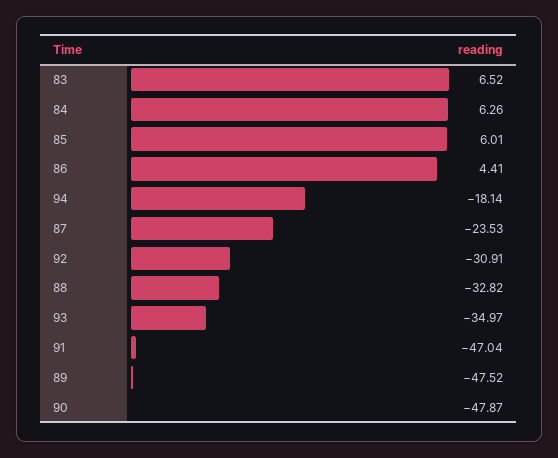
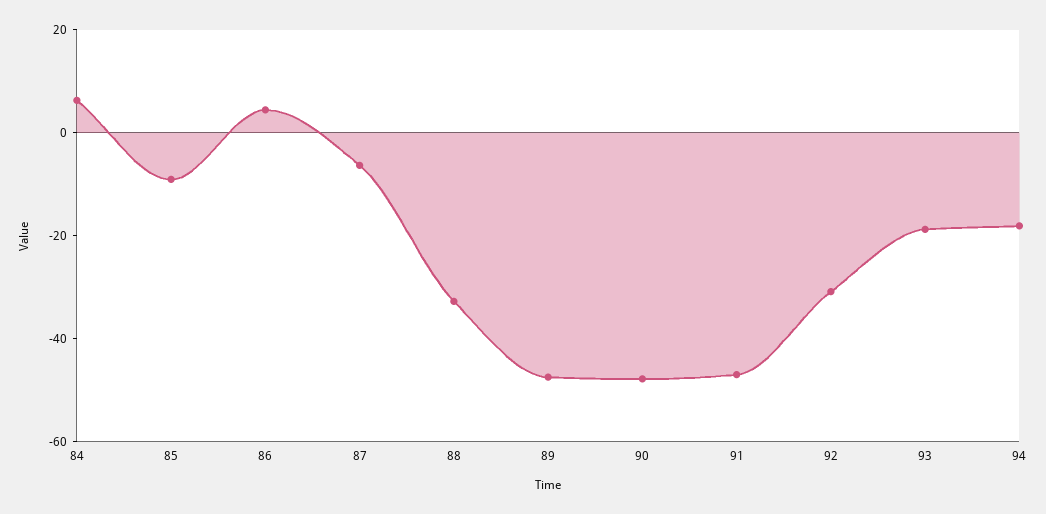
  {
-   "83": 6.52,
    "84": 6.26,
-   "85": 6.01,
+   "85": -10,
    "86": 4.41,
    "94": -18.14,
-   "87": -23.53,
+   "87": -5,
    "92": -30.91,
    "88": -32.82,
-   "93": -34.97,
+   "93": -20,
    "91": -47.04,
    "89": -47.52,
    "90": -47.87
  }

